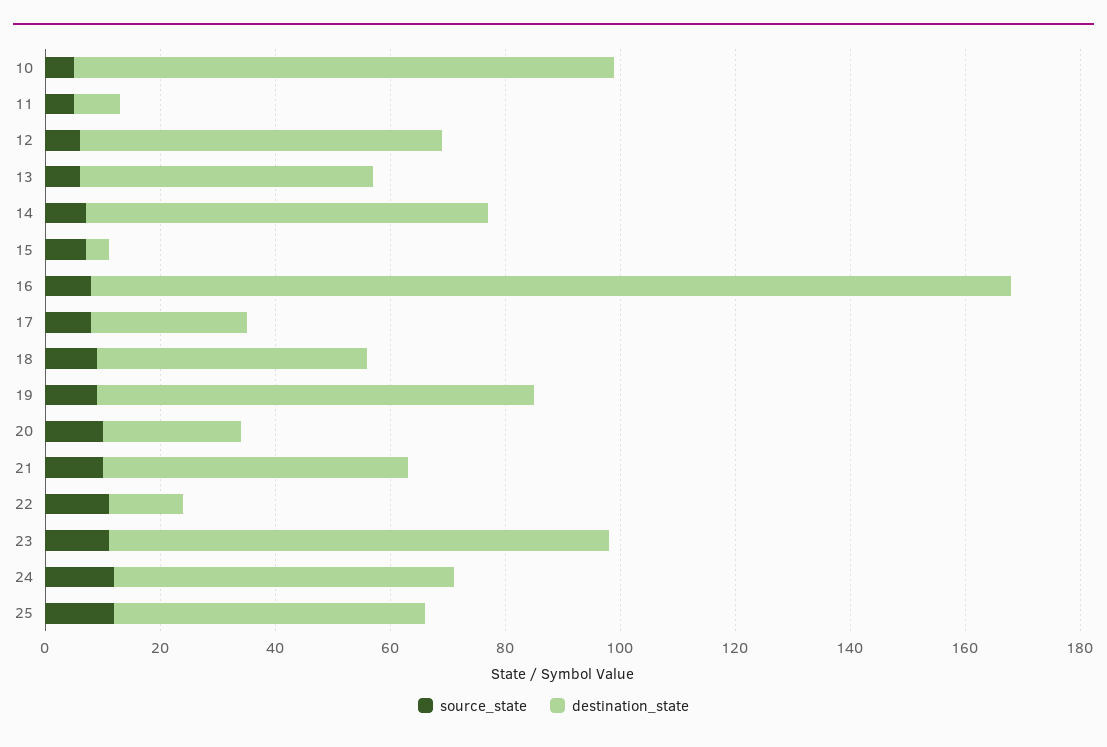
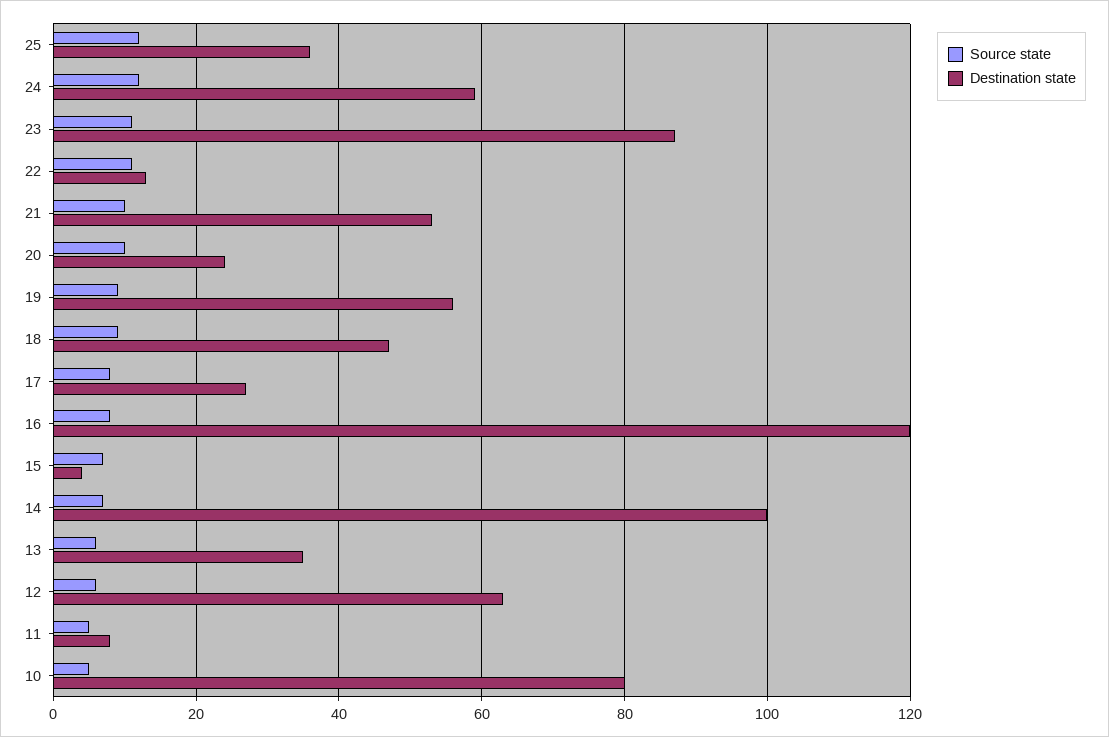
  {
    "source_state": {
      "10": 5,
      "11": 5,
      "12": 5,
      "13": 5,
      "14": 5,
      "15": 5,
      "16": 10,
      "17": 10,
      "18": 10,
      "19": 10,
      "20": 10,
      "21": 10,
      "22": 10,
      "23": 10,
      "24": 10,
      "25": 10
    },
    "destination_state": {
-     "10": 95,
+     "10": 80,
      "11": 10,
      "12": 65,
-     "13": 50,
+     "13": 35,
-     "14": 70,
+     "14": 100,
      "15": 5,
-     "16": 160,
+     "16": 120,
      "17": 25,
      "18": 45,
-     "19": 75,
+     "19": 55,
      "20": 25,
      "21": 55,
      "22": 15,
      "23": 85,
      "24": 60,
-     "25": 55
+     "25": 35
    }
  }

